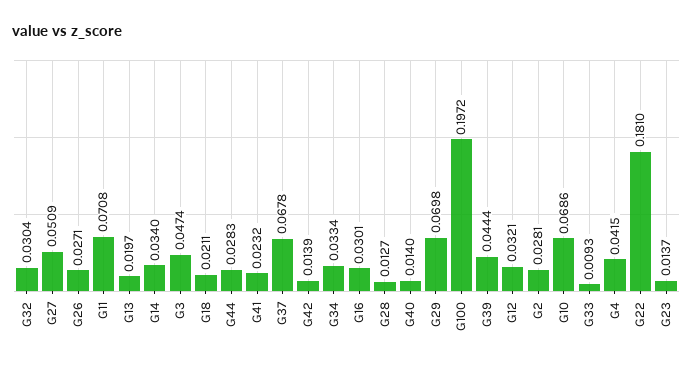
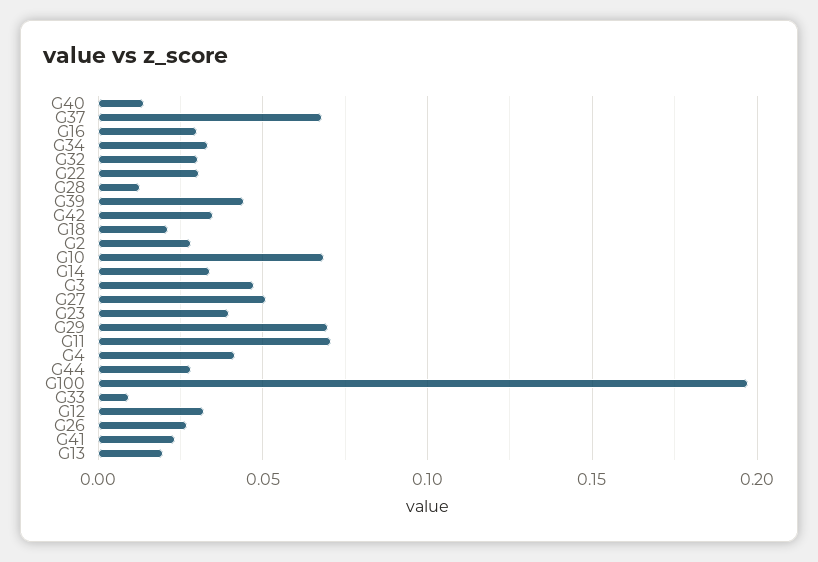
  {
    "G32": 0.0304,
    "G27": 0.0509,
    "G26": 0.0271,
    "G11": 0.0708,
    "G13": 0.0197,
    "G14": 0.034,
    "G3": 0.0474,
    "G18": 0.0211,
    "G44": 0.0283,
    "G41": 0.0232,
    "G37": 0.0678,
-   "G42": 0.0139,
+   "G42": 0.035,
    "G34": 0.0334,
    "G16": 0.0301,
    "G28": 0.0127,
    "G40": 0.014,
    "G29": 0.0698,
    "G100": 0.1972,
    "G39": 0.0444,
    "G12": 0.0321,
    "G2": 0.0281,
    "G10": 0.0686,
    "G33": 0.0093,
    "G4": 0.0415,
-   "G22": 0.181,
+   "G22": 0.03,
-   "G23": 0.0137
+   "G23": 0.04
  }

